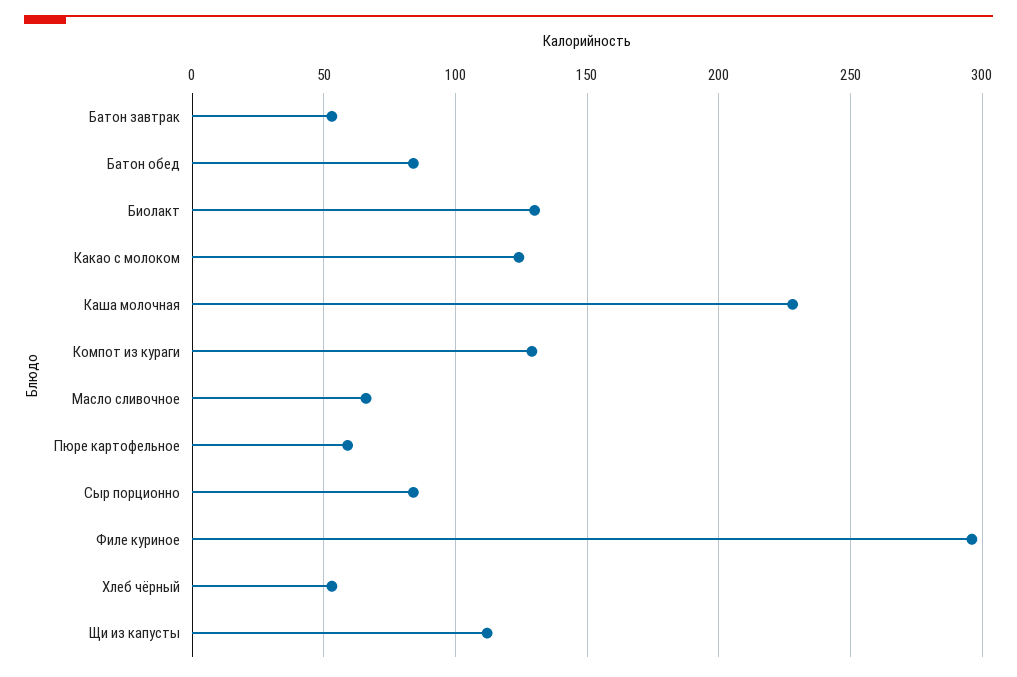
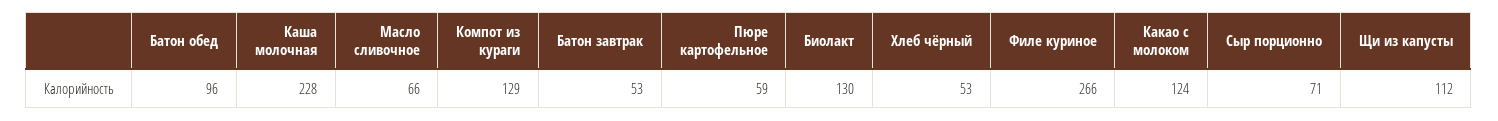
  {
    "Батон завтрак": 53,
-   "Батон обед": 85,
+   "Батон обед": 96,
    "Биолакт": 130,
    "Какао с молоком": 124,
    "Каша молочная": 228,
    "Компот из кураги": 129,
    "Масло сливочное": 66,
    "Пюре картофельное": 59,
-   "Сыр порционно": 85,
+   "Сыр порционно": 71,
-   "Филе куриное": 295,
+   "Филе куриное": 266,
    "Хлеб чёрный": 53,
    "Щи из капусты": 112
  }

